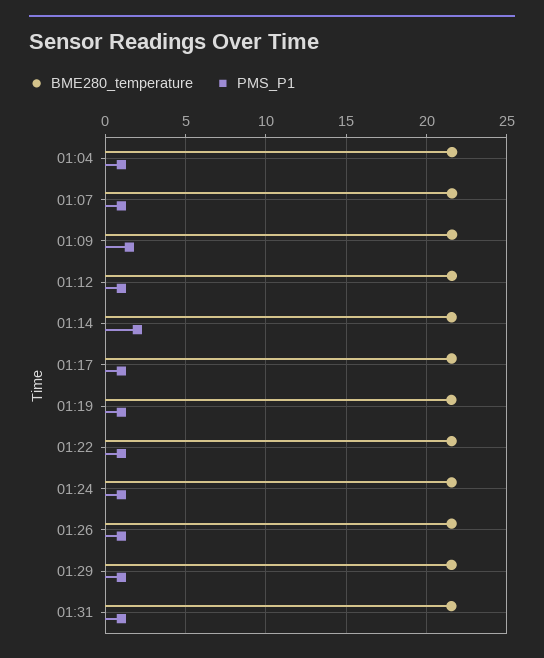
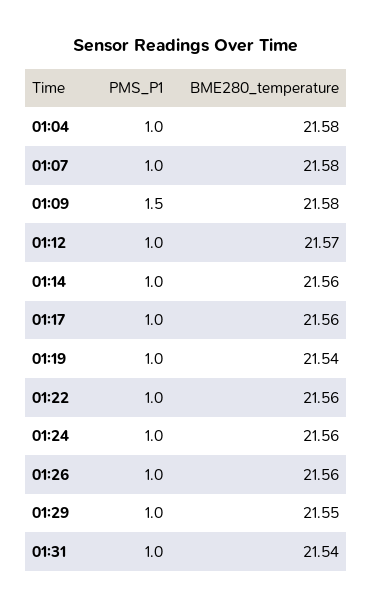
  {
    "BME280_temperature": {
      "01:04": 21.58,
      "01:07": 21.58,
      "01:09": 21.58,
      "01:12": 21.57,
      "01:14": 21.56,
      "01:17": 21.56,
      "01:19": 21.54,
      "01:22": 21.56,
      "01:24": 21.56,
      "01:26": 21.56,
      "01:29": 21.55,
      "01:31": 21.54
    },
    "PMS_P1": {
      "01:04": 1,
      "01:07": 1,
      "01:09": 1.5,
      "01:12": 1,
-     "01:14": 2,
+     "01:14": 1,
      "01:17": 1,
      "01:19": 1,
      "01:22": 1,
      "01:24": 1,
      "01:26": 1,
      "01:29": 1,
      "01:31": 1
    }
  }

